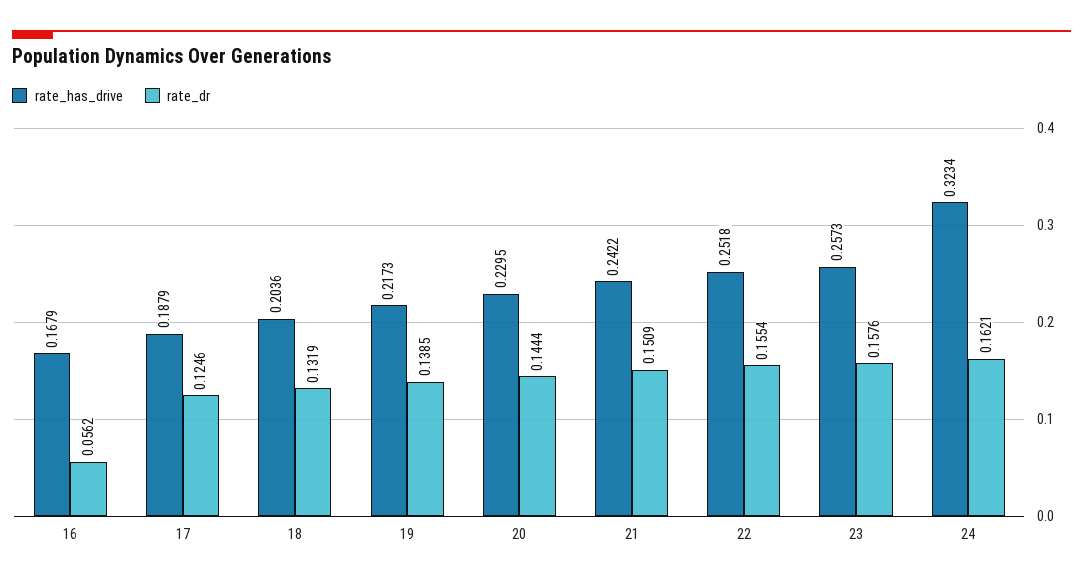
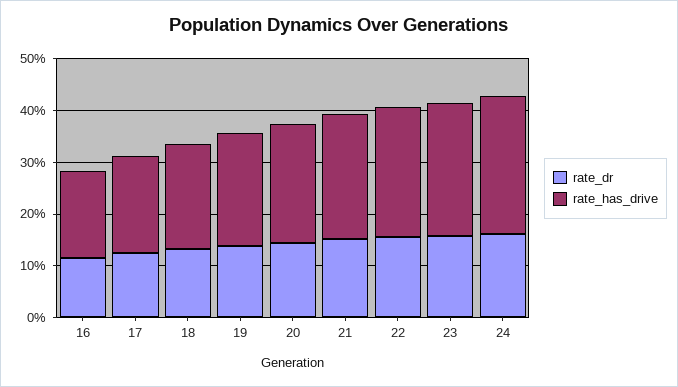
  {
    "rate_has_drive": {
      "16": 0.1679,
      "17": 0.1879,
      "18": 0.2036,
      "19": 0.2173,
      "20": 0.2295,
      "21": 0.2422,
      "22": 0.2518,
      "23": 0.2573,
-     "24": 0.3234
+     "24": 0.26
    },
    "rate_dr": {
-     "16": 0.0562,
+     "16": 0.12,
      "17": 0.1246,
      "18": 0.1319,
      "19": 0.1385,
      "20": 0.1444,
      "21": 0.1509,
      "22": 0.1554,
      "23": 0.1576,
      "24": 0.1621
    }
  }

